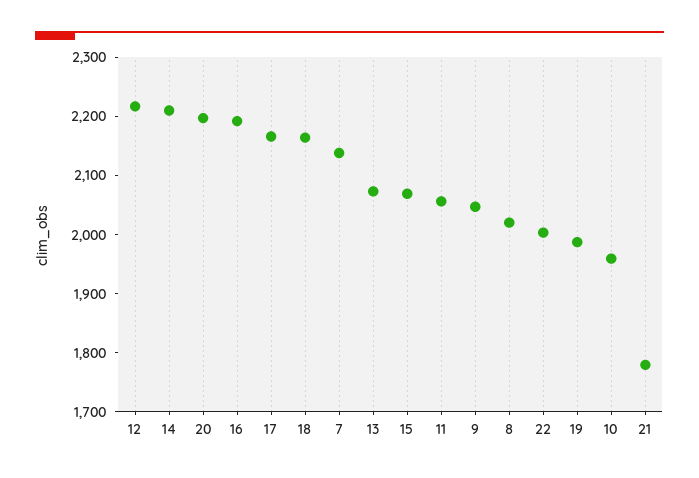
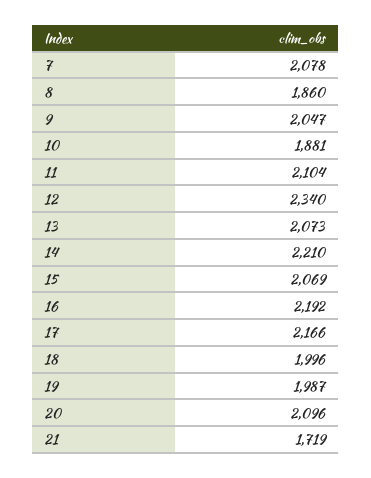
  {
-   "12": 2220,
+   "12": 2340,
    "14": 2210,
-   "20": 2200,
+   "20": 2096,
    "16": 2192,
    "17": 2166,
-   "18": 2160,
+   "18": 1996,
-   "7": 2140,
+   "7": 2078,
    "13": 2073,
    "15": 2069,
-   "11": 2060,
+   "11": 2104,
    "9": 2047,
-   "8": 2020,
+   "8": 1860,
-   "22": 2000,
    "19": 1987,
-   "10": 1960,
+   "10": 1881,
-   "21": 1780
+   "21": 1719
  }

